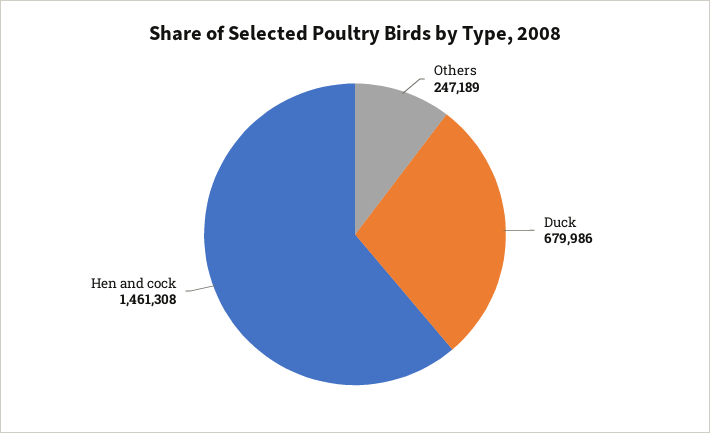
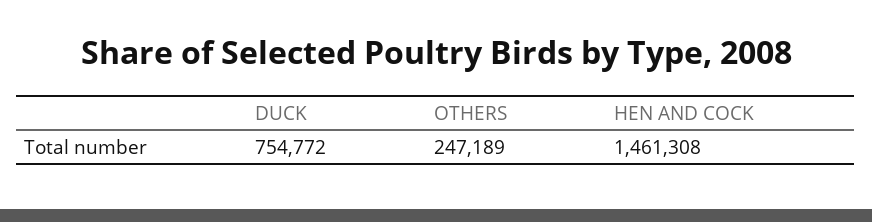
  {
    "Others": 247189,
-   "Duck": 679986,
+   "Duck": 754772,
    "Hen and cock": 1461308
  }

